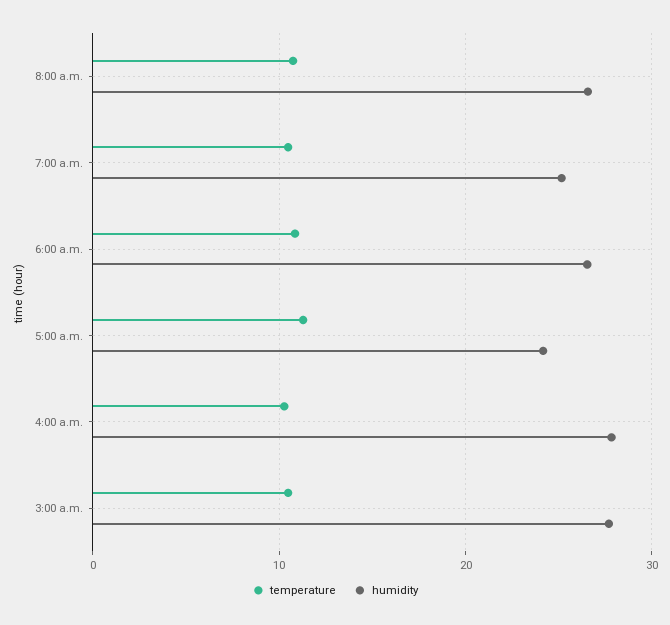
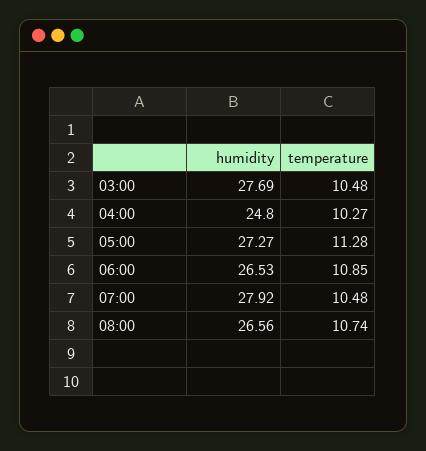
  {
    "temperature": {
      "8:00 a.m.": 10.74,
      "7:00 a.m.": 10.48,
      "6:00 a.m.": 10.85,
      "5:00 a.m.": 11.28,
      "4:00 a.m.": 10.27,
      "3:00 a.m.": 10.48
    },
    "humidity": {
      "8:00 a.m.": 26.56,
-     "7:00 a.m.": 25,
+     "7:00 a.m.": 27.92,
      "6:00 a.m.": 26.53,
-     "5:00 a.m.": 24,
+     "5:00 a.m.": 27.27,
-     "4:00 a.m.": 28,
+     "4:00 a.m.": 24.8,
      "3:00 a.m.": 27.69
    }
  }

